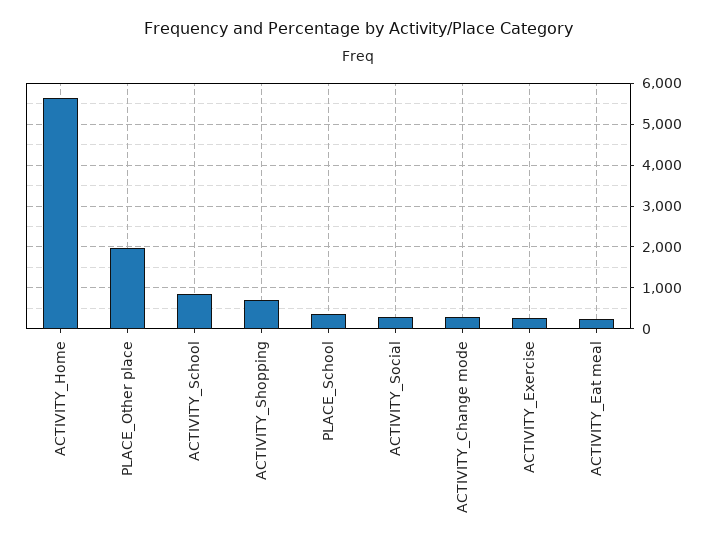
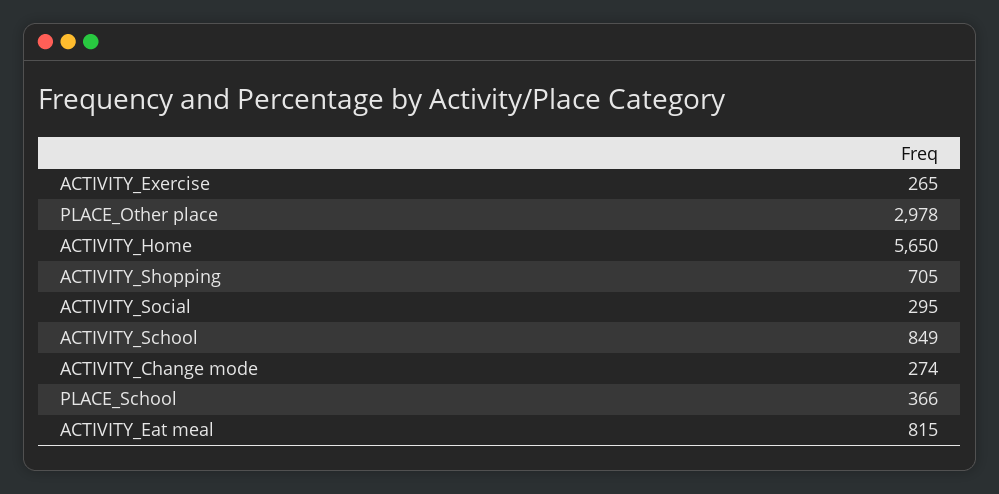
  {
    "ACTIVITY_Home": 5650,
-   "PLACE_Other place": 2000,
+   "PLACE_Other place": 2978,
    "ACTIVITY_School": 849,
    "ACTIVITY_Shopping": 705,
    "PLACE_School": 366,
    "ACTIVITY_Social": 295,
    "ACTIVITY_Change mode": 274,
    "ACTIVITY_Exercise": 265,
-   "ACTIVITY_Eat meal": 200
+   "ACTIVITY_Eat meal": 815
  }

